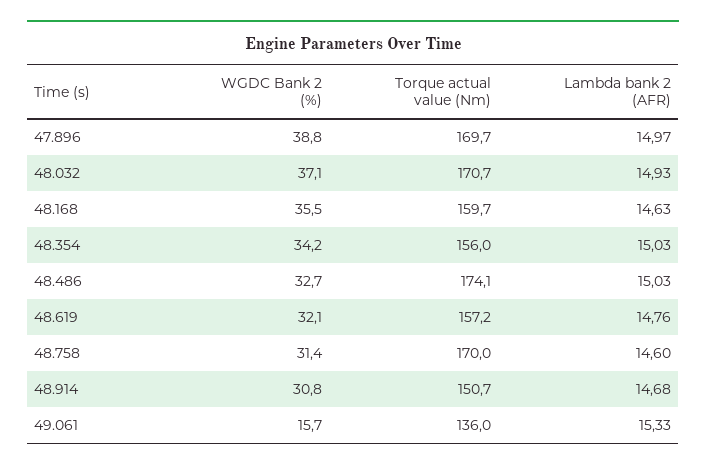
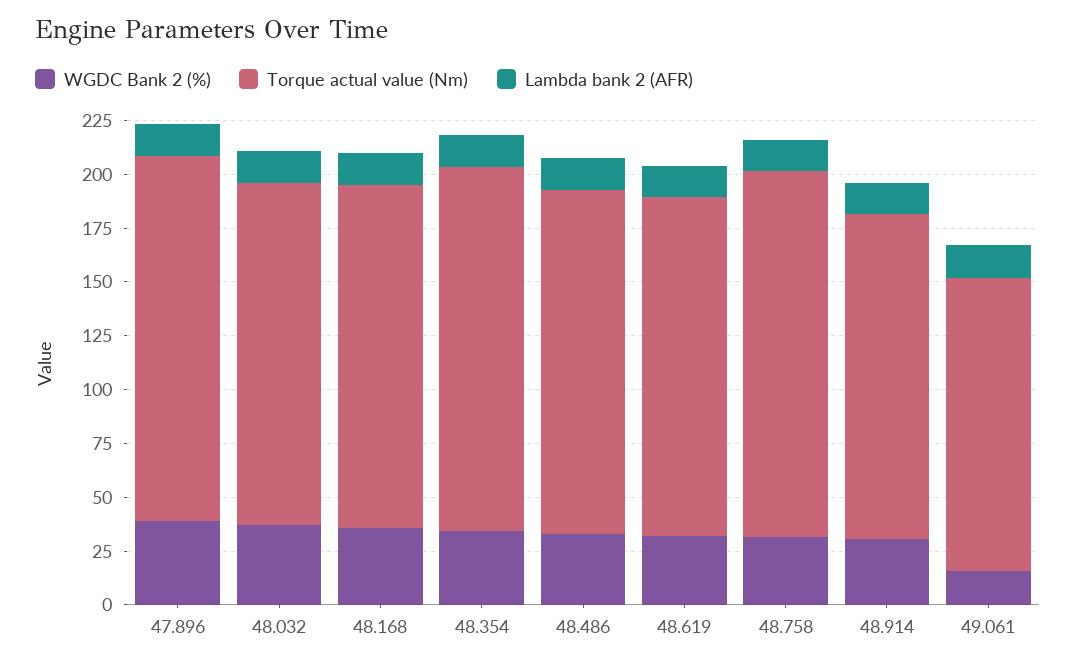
  {
    "WGDC Bank 2 (%)": {
      "47.896": 38.8,
      "48.032": 37.1,
      "48.168": 35.5,
      "48.354": 34.2,
      "48.486": 32.7,
      "48.619": 32.1,
      "48.758": 31.4,
      "48.914": 30.8,
      "49.061": 15.7
    },
    "Torque actual value (Nm)": {
      "47.896": 169.7,
-     "48.032": 170.7,
+     "48.032": 160,
      "48.168": 159.7,
-     "48.354": 156,
+     "48.354": 170,
-     "48.486": 174.1,
+     "48.486": 160,
      "48.619": 157.2,
      "48.758": 170,
      "48.914": 150.7,
      "49.061": 136
    },
    "Lambda bank 2 (AFR)": {
      "47.896": 14.97,
      "48.032": 14.93,
      "48.168": 14.63,
      "48.354": 15.03,
      "48.486": 15.03,
      "48.619": 14.76,
      "48.758": 14.6,
      "48.914": 14.68,
      "49.061": 15.33
    }
  }

